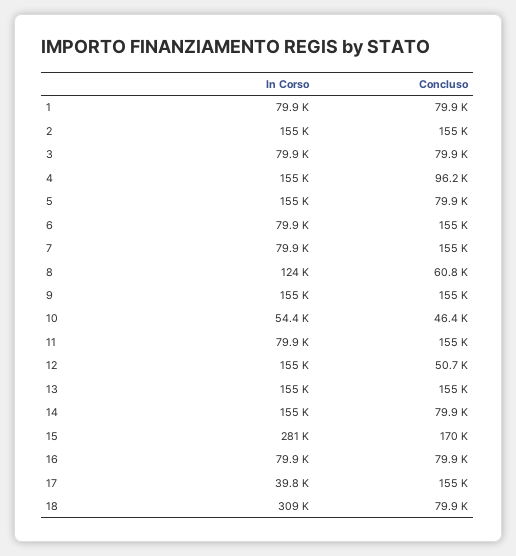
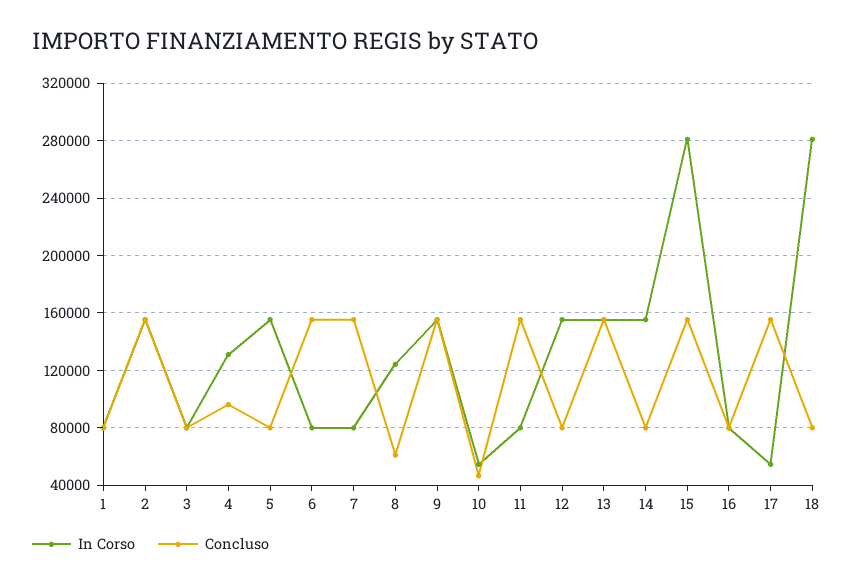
  {
    "In Corso": {
      "1": 79900,
      "2": 155000,
      "3": 79900,
-     "4": 155000,
+     "4": 130000,
      "5": 155000,
      "6": 79900,
      "7": 79900,
      "8": 124000,
      "9": 155000,
      "10": 54400,
      "11": 79900,
      "12": 155000,
      "13": 155000,
      "14": 155000,
      "15": 281000,
      "16": 79900,
-     "17": 39800,
+     "17": 55000,
-     "18": 309000
+     "18": 280000
    },
    "Concluso": {
      "1": 79900,
      "2": 155000,
      "3": 79900,
      "4": 96200,
      "5": 79900,
      "6": 155000,
      "7": 155000,
      "8": 60800,
      "9": 155000,
      "10": 46400,
      "11": 155000,
-     "12": 50700,
+     "12": 80000,
      "13": 155000,
      "14": 79900,
-     "15": 170000,
+     "15": 155000,
      "16": 79900,
      "17": 155000,
      "18": 79900
    }
  }

